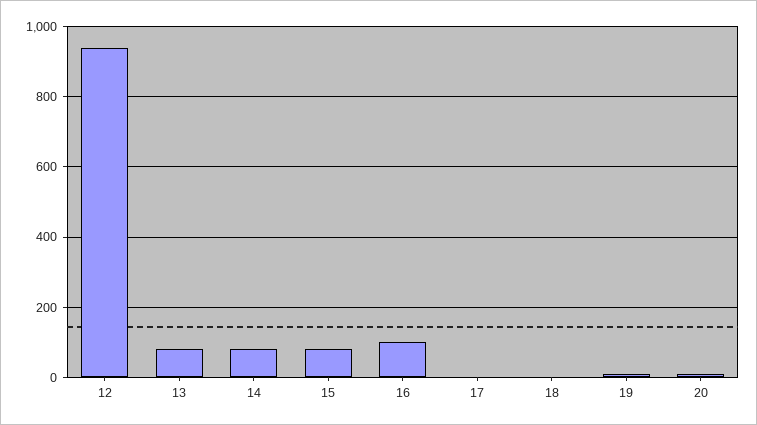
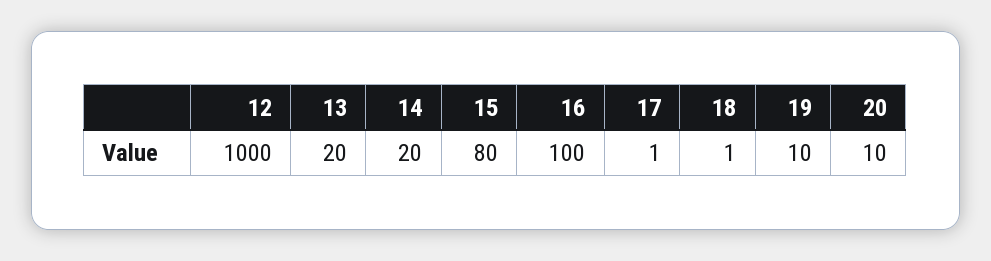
  {
-   "12": 940,
+   "12": 1000,
-   "13": 80,
+   "13": 20,
-   "14": 80,
+   "14": 20,
    "15": 80,
    "16": 100,
    "17": 1,
    "18": 1,
    "19": 10,
    "20": 10
  }

